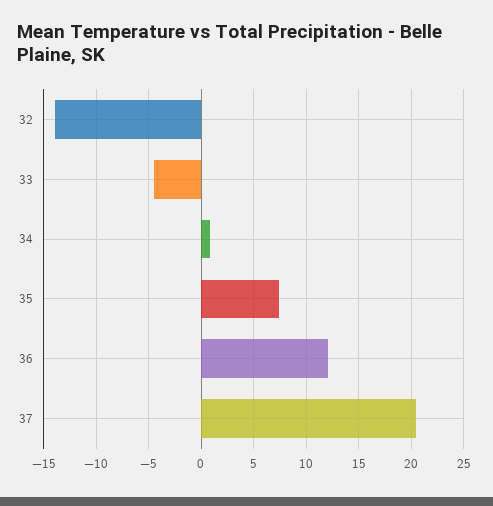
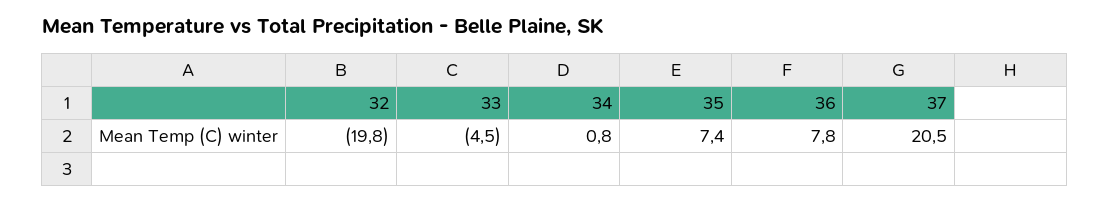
  {
-   "32": -14,
+   "32": -19.8,
    "33": -4.5,
    "34": 0.8,
    "35": 7.4,
-   "36": 12,
+   "36": 7.8,
    "37": 20.5
  }

